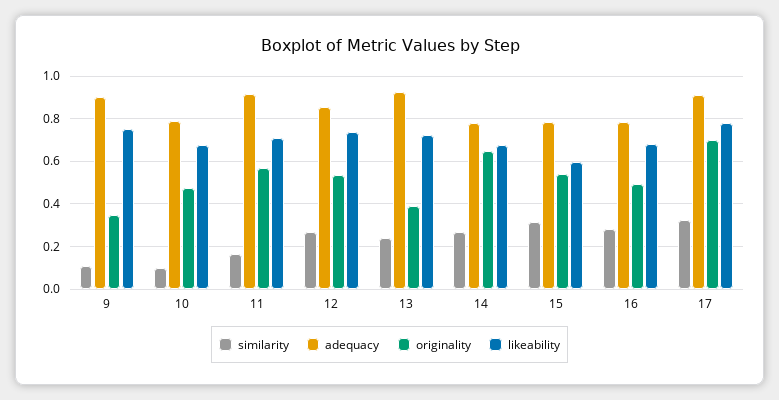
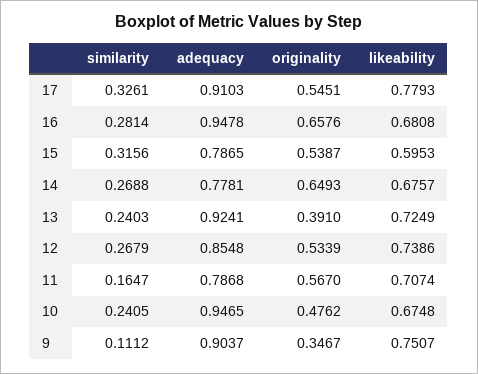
  {
    "similarity": {
      "9": 0.1112,
-     "10": 0.1,
+     "10": 0.2405,
      "11": 0.1647,
      "12": 0.2679,
      "13": 0.2403,
      "14": 0.2688,
      "15": 0.3156,
      "16": 0.2814,
      "17": 0.3261
    },
    "adequacy": {
      "9": 0.9037,
-     "10": 0.8,
+     "10": 0.9465,
-     "11": 0.9,
+     "11": 0.7868,
      "12": 0.8548,
      "13": 0.9241,
      "14": 0.7781,
      "15": 0.7865,
-     "16": 0.8,
+     "16": 0.9478,
      "17": 0.9103
    },
    "originality": {
      "9": 0.3467,
      "10": 0.4762,
      "11": 0.567,
      "12": 0.5339,
      "13": 0.391,
      "14": 0.6493,
      "15": 0.5387,
-     "16": 0.5,
+     "16": 0.6576,
-     "17": 0.7
+     "17": 0.5451
    },
    "likeability": {
      "9": 0.7507,
      "10": 0.6748,
      "11": 0.7074,
      "12": 0.7386,
      "13": 0.7249,
      "14": 0.6757,
      "15": 0.5953,
      "16": 0.6808,
      "17": 0.7793
    }
  }

